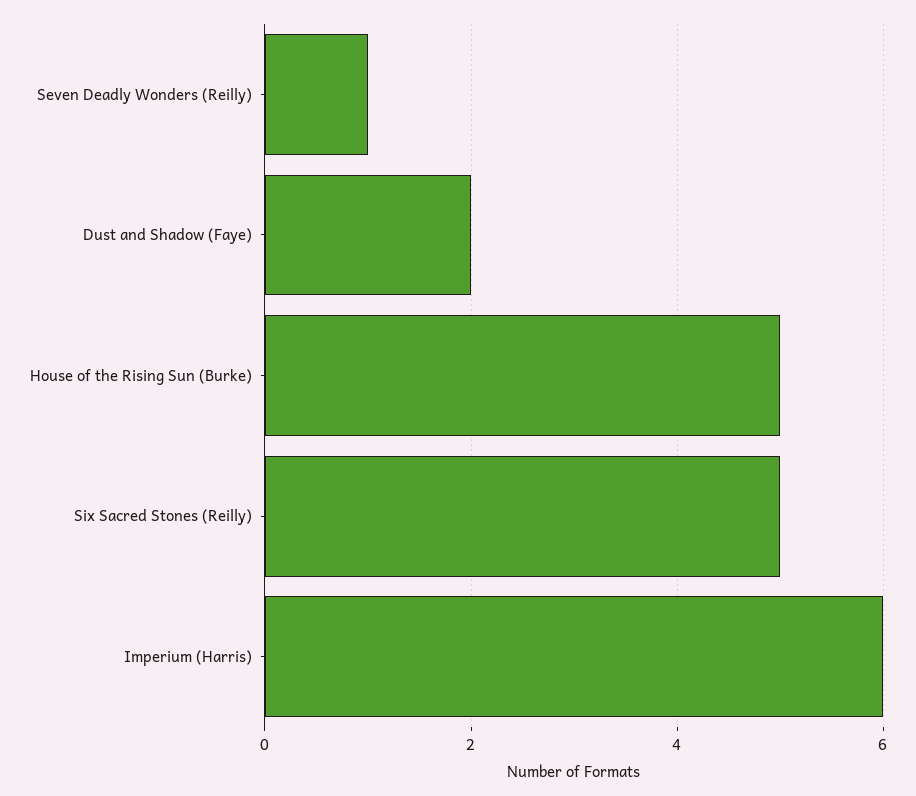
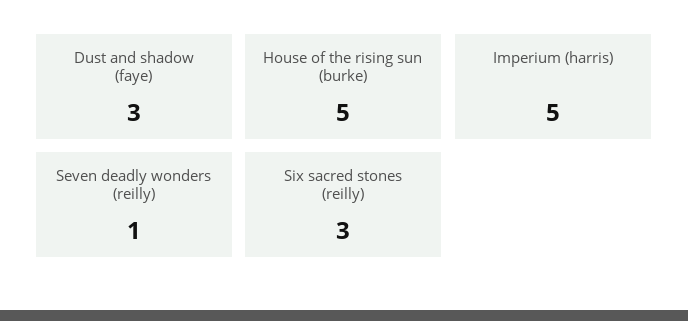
  {
    "Seven Deadly Wonders (Reilly)": 1,
-   "Dust and Shadow (Faye)": 2,
+   "Dust and Shadow (Faye)": 3,
    "House of the Rising Sun (Burke)": 5,
-   "Six Sacred Stones (Reilly)": 5,
+   "Six Sacred Stones (Reilly)": 3,
-   "Imperium (Harris)": 6
+   "Imperium (Harris)": 5
  }

